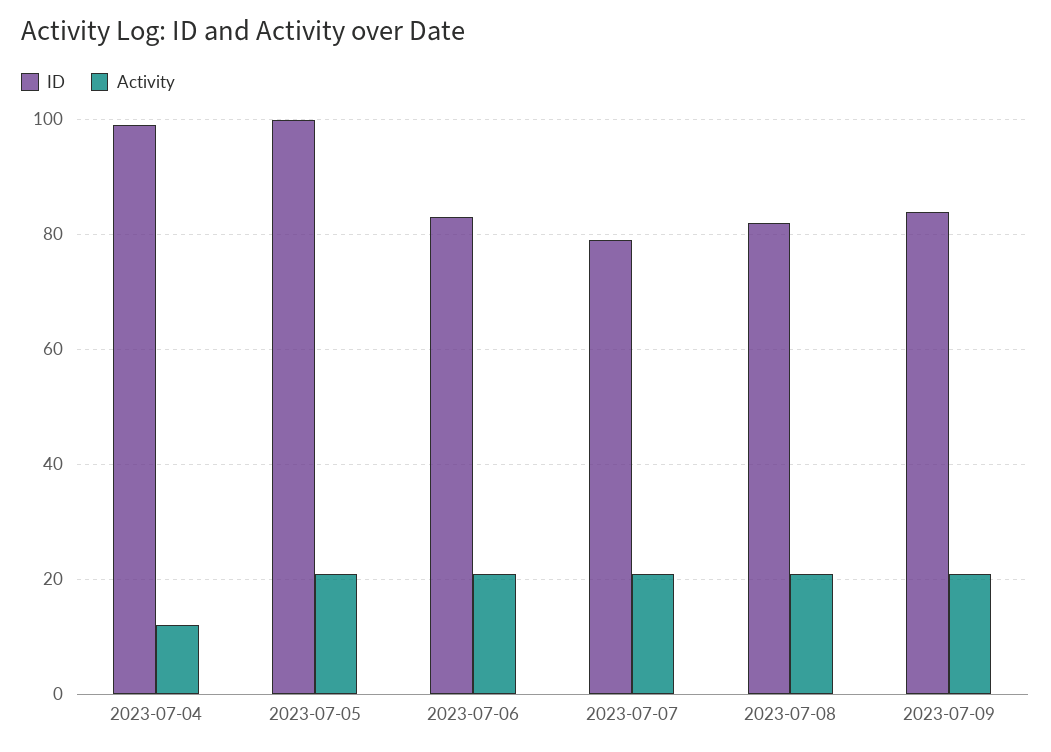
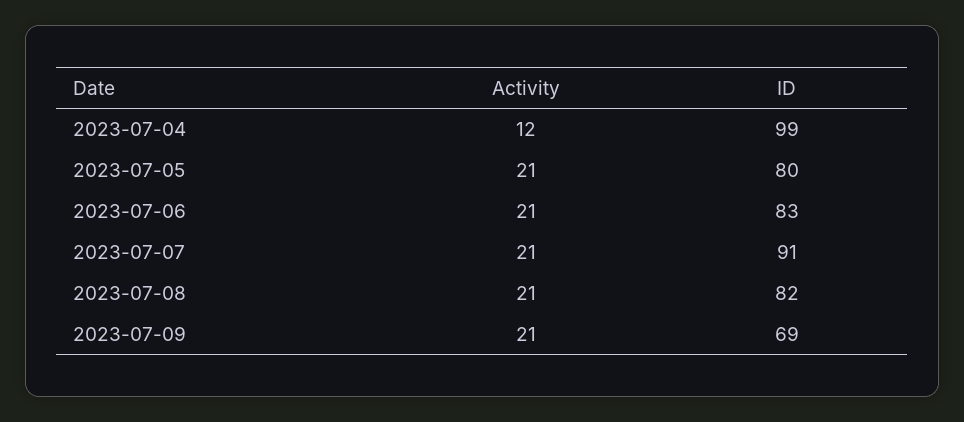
  {
    "ID": {
      "2023-07-04": 99,
-     "2023-07-05": 100,
+     "2023-07-05": 80,
      "2023-07-06": 83,
-     "2023-07-07": 80,
+     "2023-07-07": 91,
      "2023-07-08": 82,
-     "2023-07-09": 85
+     "2023-07-09": 69
    },
    "Activity": {
      "2023-07-04": 12,
      "2023-07-05": 21,
      "2023-07-06": 21,
      "2023-07-07": 21,
      "2023-07-08": 21,
      "2023-07-09": 21
    }
  }

